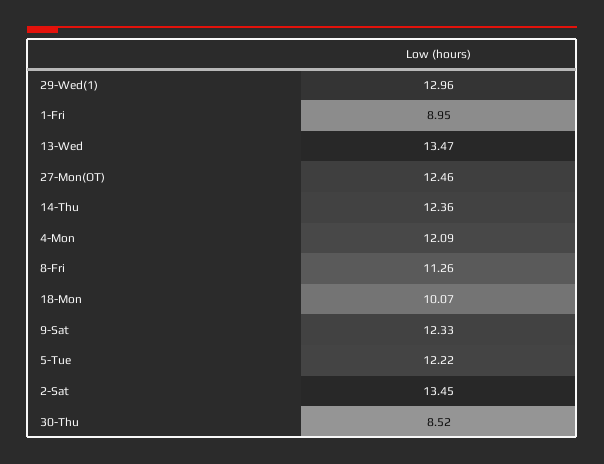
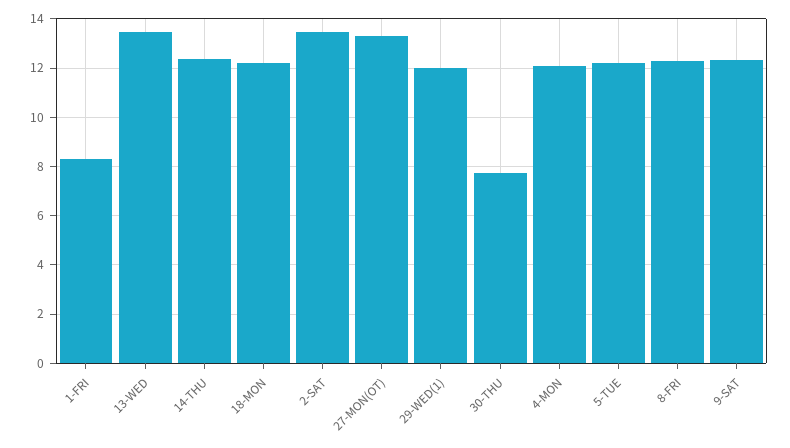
  {
-   "29-Wed(1)": 12.96,
+   "29-Wed(1)": 12,
-   "1-Fri": 8.95,
+   "1-Fri": 8.25,
    "13-Wed": 13.47,
-   "27-Mon(OT)": 12.46,
+   "27-Mon(OT)": 13.25,
    "14-Thu": 12.36,
    "4-Mon": 12.09,
-   "8-Fri": 11.26,
+   "8-Fri": 12.25,
-   "18-Mon": 10.07,
+   "18-Mon": 12.25,
    "9-Sat": 12.33,
    "5-Tue": 12.22,
    "2-Sat": 13.45,
-   "30-Thu": 8.52
+   "30-Thu": 7.75
  }

